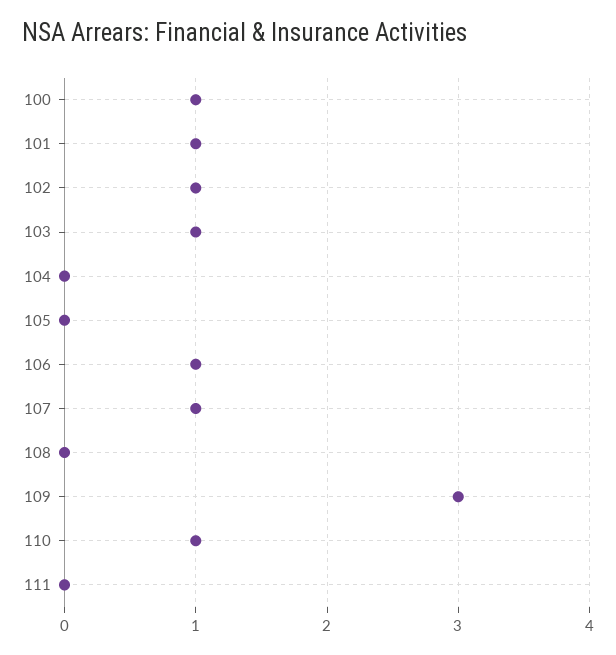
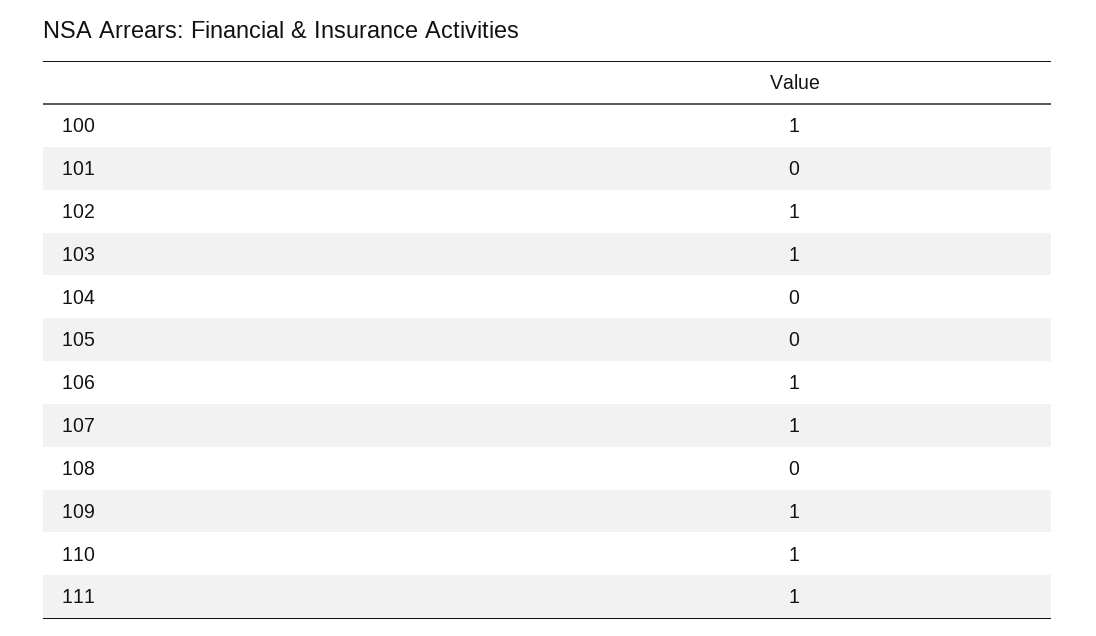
  {
    "100": 1,
-   "101": 1,
+   "101": 0,
    "102": 1,
    "103": 1,
    "104": 0,
    "105": 0,
    "106": 1,
    "107": 1,
    "108": 0,
-   "109": 3,
+   "109": 1,
    "110": 1,
-   "111": 0
+   "111": 1
  }

